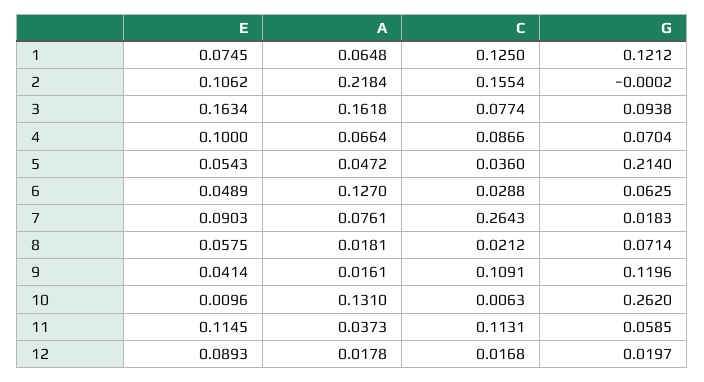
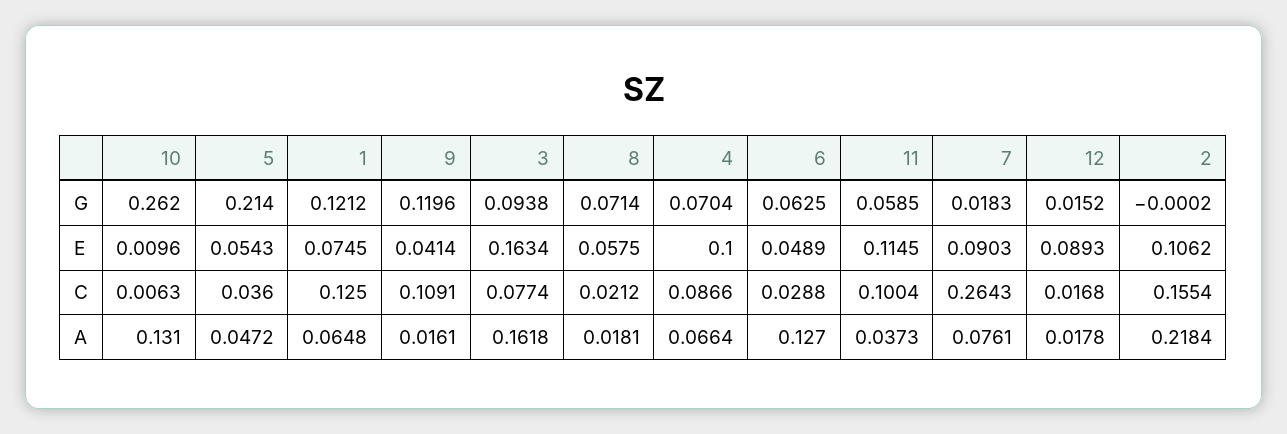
  {
    "E": {
      "1": 0.0745,
      "2": 0.1062,
      "3": 0.1634,
      "4": 0.1,
      "5": 0.0543,
      "6": 0.0489,
      "7": 0.0903,
      "8": 0.0575,
      "9": 0.0414,
      "10": 0.0096,
      "11": 0.1145,
      "12": 0.0893
    },
    "A": {
      "1": 0.0648,
      "2": 0.2184,
      "3": 0.1618,
      "4": 0.0664,
      "5": 0.0472,
      "6": 0.127,
      "7": 0.0761,
      "8": 0.0181,
      "9": 0.0161,
      "10": 0.131,
      "11": 0.0373,
      "12": 0.0178
    },
    "C": {
      "1": 0.125,
      "2": 0.1554,
      "3": 0.0774,
      "4": 0.0866,
      "5": 0.036,
      "6": 0.0288,
      "7": 0.2643,
      "8": 0.0212,
      "9": 0.1091,
      "10": 0.0063,
-     "11": 0.1131,
+     "11": 0.1004,
      "12": 0.0168
    },
    "G": {
      "1": 0.1212,
      "2": -0.0002,
      "3": 0.0938,
      "4": 0.0704,
      "5": 0.214,
      "6": 0.0625,
      "7": 0.0183,
      "8": 0.0714,
      "9": 0.1196,
      "10": 0.262,
      "11": 0.0585,
-     "12": 0.0197
+     "12": 0.0152
    }
  }

